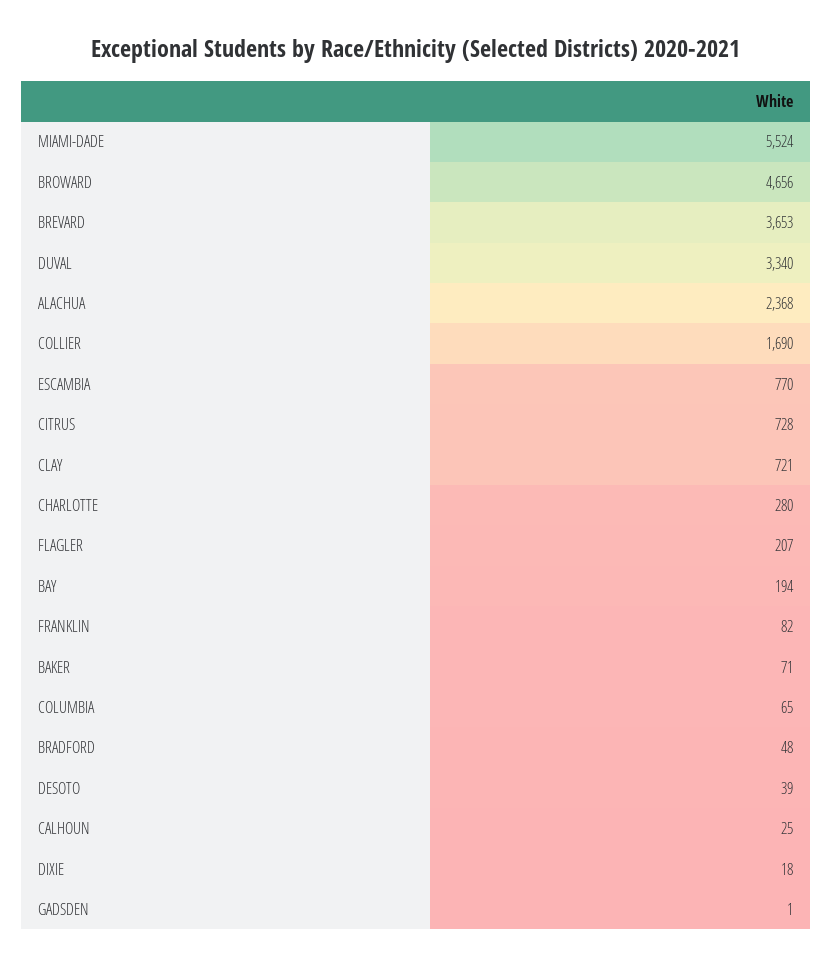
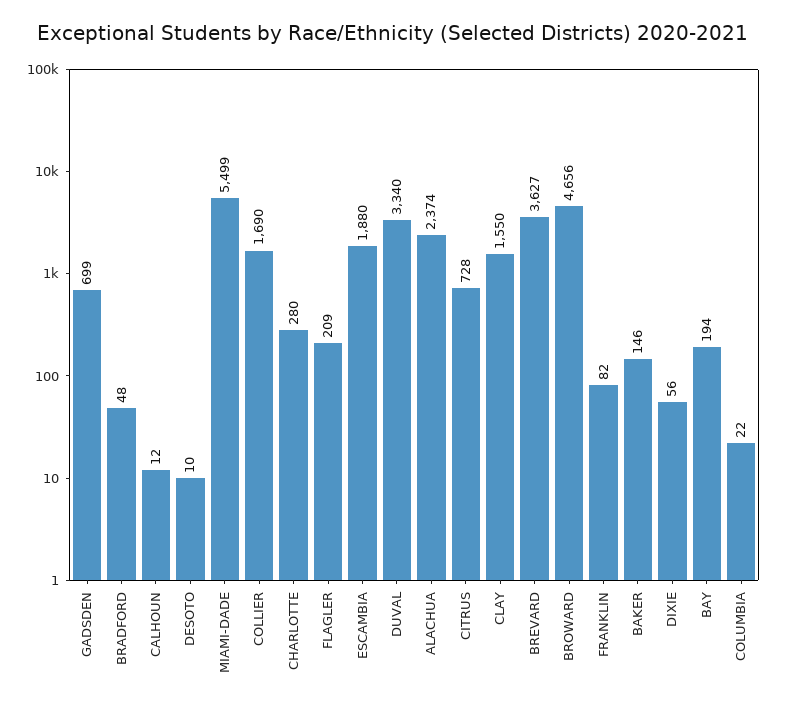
  {
-   "MIAMI-DADE": 5524,
+   "MIAMI-DADE": 5499,
    "BROWARD": 4656,
-   "BREVARD": 3653,
+   "BREVARD": 3627,
    "DUVAL": 3340,
-   "ALACHUA": 2368,
+   "ALACHUA": 2374,
    "COLLIER": 1690,
-   "ESCAMBIA": 770,
+   "ESCAMBIA": 1880,
    "CITRUS": 728,
-   "CLAY": 721,
+   "CLAY": 1550,
    "CHARLOTTE": 280,
-   "FLAGLER": 207,
+   "FLAGLER": 209,
    "BAY": 194,
    "FRANKLIN": 82,
-   "BAKER": 71,
+   "BAKER": 146,
-   "COLUMBIA": 65,
+   "COLUMBIA": 22,
    "BRADFORD": 48,
-   "DESOTO": 39,
+   "DESOTO": 10,
-   "CALHOUN": 25,
+   "CALHOUN": 12,
-   "DIXIE": 18,
+   "DIXIE": 56,
-   "GADSDEN": 1
+   "GADSDEN": 699
  }

